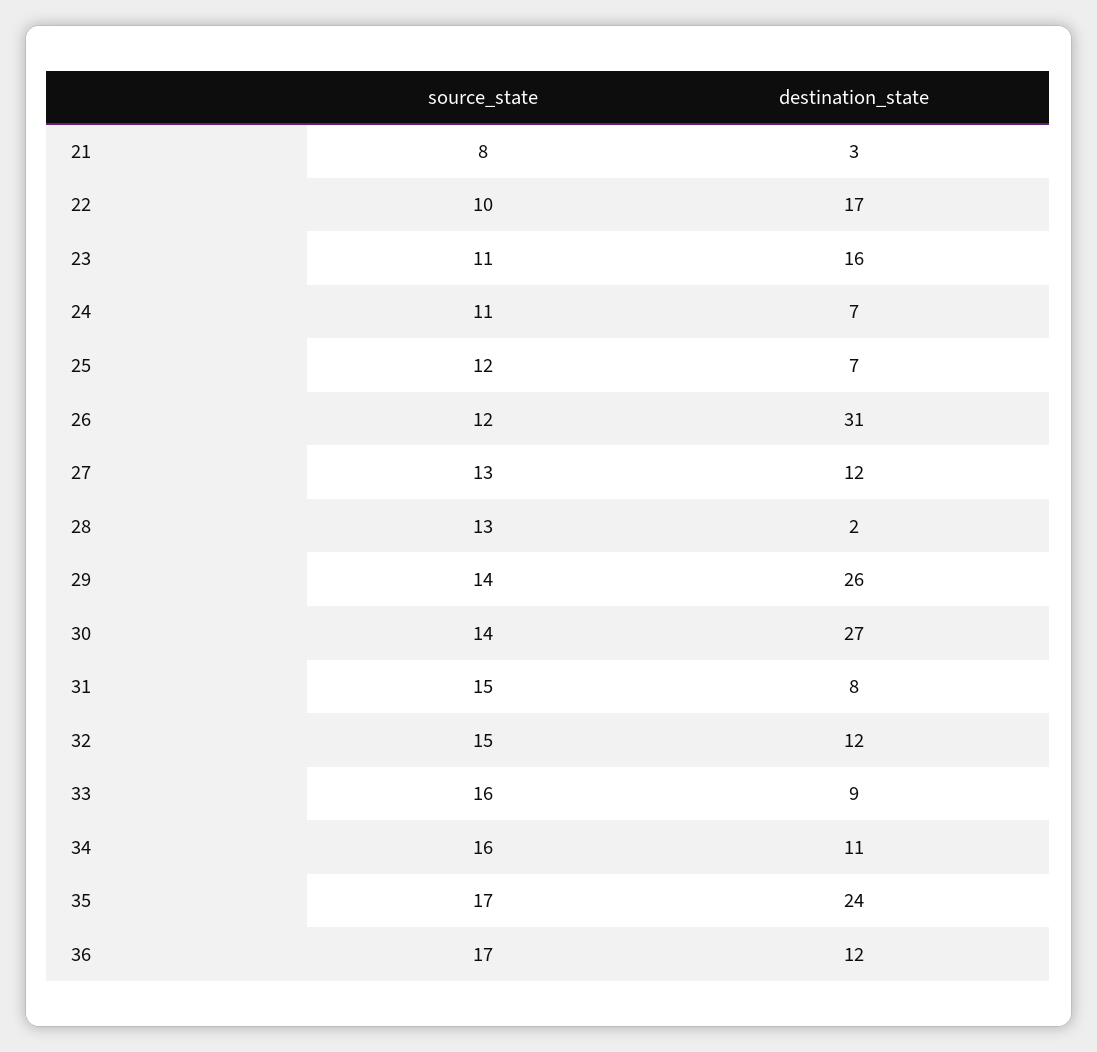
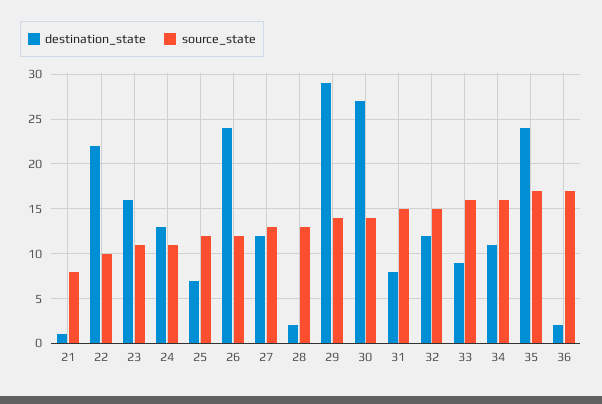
  {
    "source_state": {
      "21": 8,
      "22": 10,
      "23": 11,
      "24": 11,
      "25": 12,
      "26": 12,
      "27": 13,
      "28": 13,
      "29": 14,
      "30": 14,
      "31": 15,
      "32": 15,
      "33": 16,
      "34": 16,
      "35": 17,
      "36": 17
    },
    "destination_state": {
-     "21": 3,
+     "21": 1,
-     "22": 17,
+     "22": 22,
      "23": 16,
-     "24": 7,
+     "24": 13,
      "25": 7,
-     "26": 31,
+     "26": 24,
      "27": 12,
      "28": 2,
-     "29": 26,
+     "29": 29,
      "30": 27,
      "31": 8,
      "32": 12,
      "33": 9,
      "34": 11,
      "35": 24,
-     "36": 12
+     "36": 2
    }
  }

